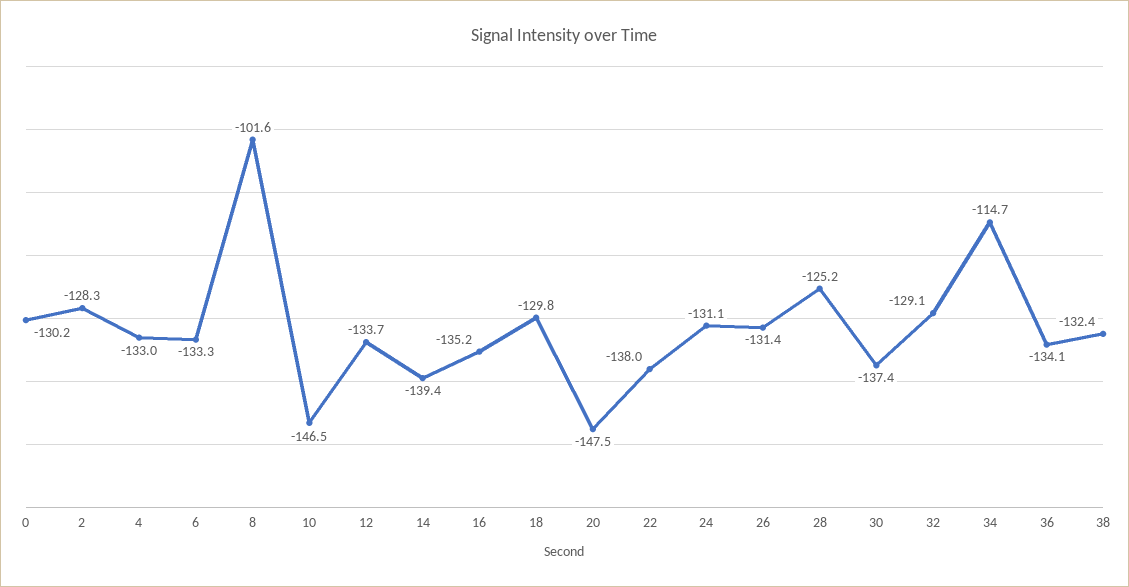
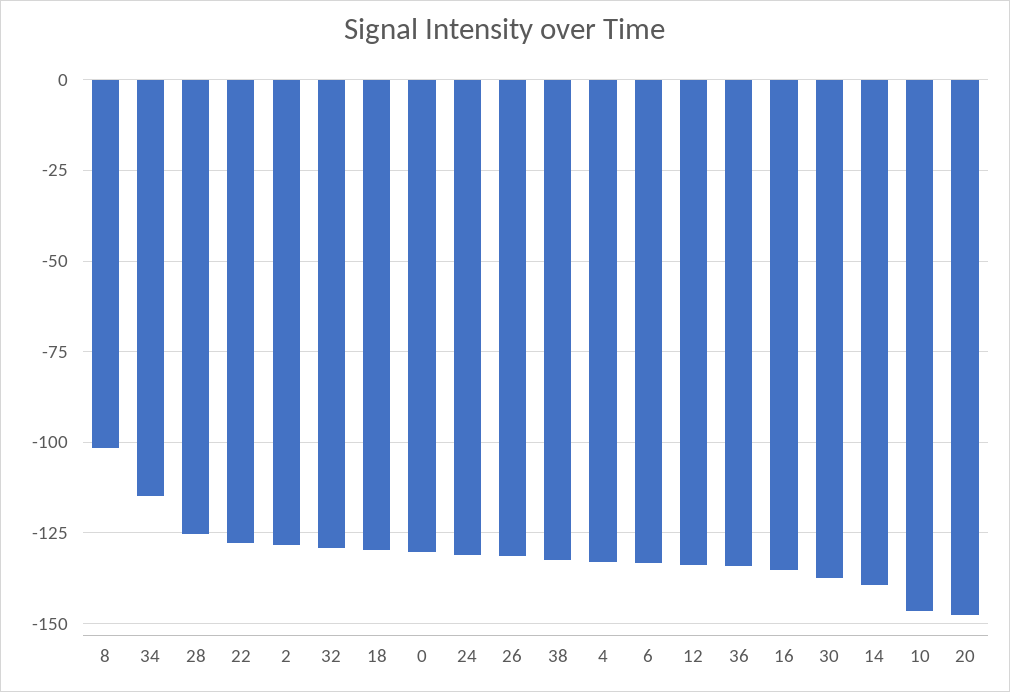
  {
    "0": -130.2,
    "2": -128.3,
    "4": -133,
    "6": -133.3,
    "8": -101.6,
    "10": -146.5,
    "12": -133.7,
    "14": -139.4,
    "16": -135.2,
    "18": -129.8,
    "20": -147.5,
-   "22": -138,
+   "22": -127.5,
    "24": -131.1,
    "26": -131.4,
    "28": -125.2,
    "30": -137.4,
    "32": -129.1,
    "34": -114.7,
    "36": -134.1,
    "38": -132.4
  }

